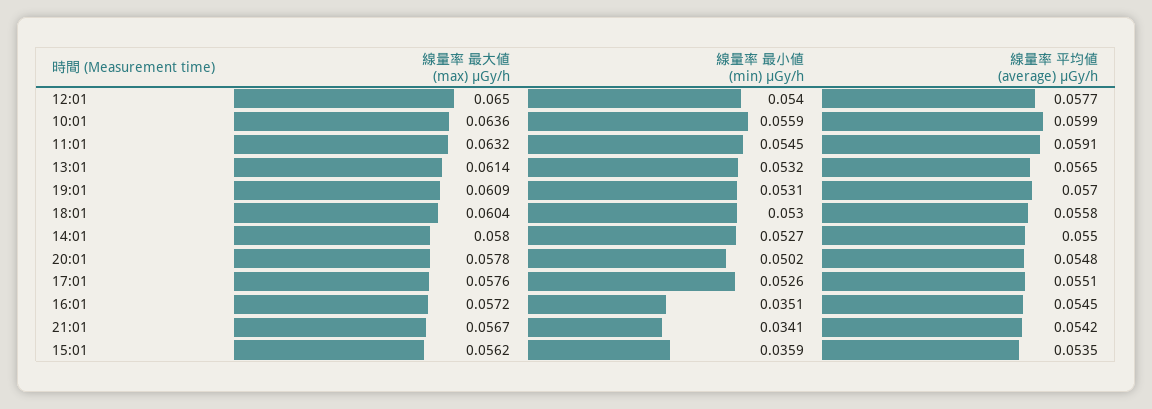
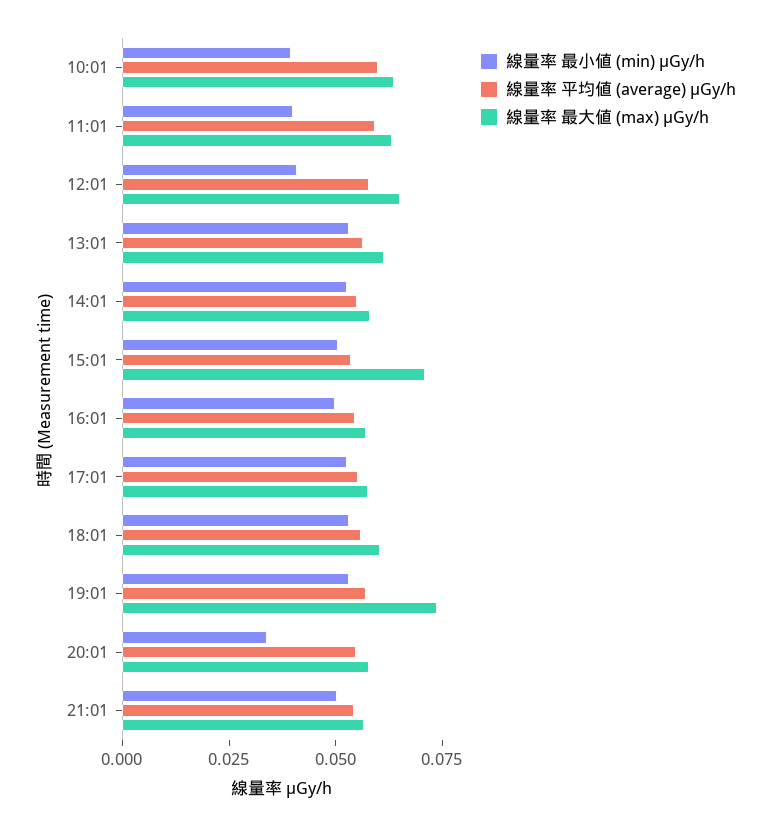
  {
    "線量率 最大値 (max) μGy/h": {
      "12:01": 0.065,
      "10:01": 0.0636,
      "11:01": 0.0632,
      "13:01": 0.0614,
-     "19:01": 0.0609,
+     "19:01": 0.075,
      "18:01": 0.0604,
      "14:01": 0.058,
      "20:01": 0.0578,
      "17:01": 0.0576,
      "16:01": 0.0572,
      "21:01": 0.0567,
-     "15:01": 0.0562
+     "15:01": 0.07
    },
    "線量率 最小値 (min) μGy/h": {
-     "12:01": 0.054,
+     "12:01": 0.04,
-     "10:01": 0.0559,
+     "10:01": 0.04,
-     "11:01": 0.0545,
+     "11:01": 0.04,
      "13:01": 0.0532,
      "19:01": 0.0531,
      "18:01": 0.053,
      "14:01": 0.0527,
-     "20:01": 0.0502,
+     "20:01": 0.035,
      "17:01": 0.0526,
-     "16:01": 0.0351,
+     "16:01": 0.05,
-     "21:01": 0.0341,
+     "21:01": 0.05,
-     "15:01": 0.0359
+     "15:01": 0.05
    },
    "線量率 平均値 (average) μGy/h": {
      "12:01": 0.0577,
      "10:01": 0.0599,
      "11:01": 0.0591,
      "13:01": 0.0565,
      "19:01": 0.057,
      "18:01": 0.0558,
      "14:01": 0.055,
      "20:01": 0.0548,
      "17:01": 0.0551,
      "16:01": 0.0545,
      "21:01": 0.0542,
      "15:01": 0.0535
    }
  }

